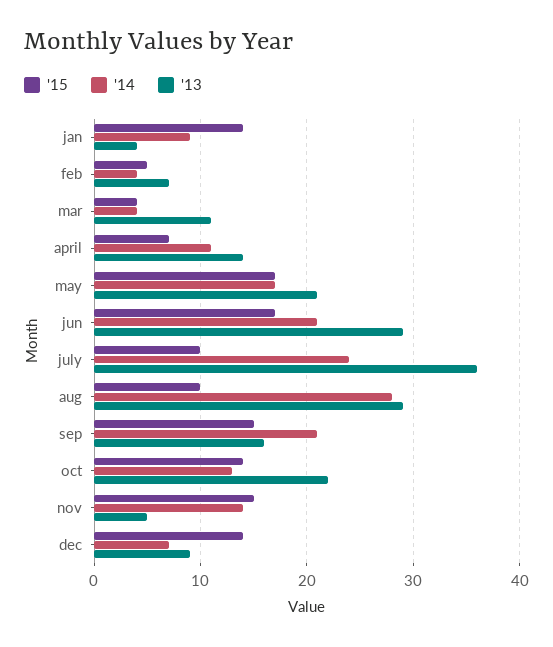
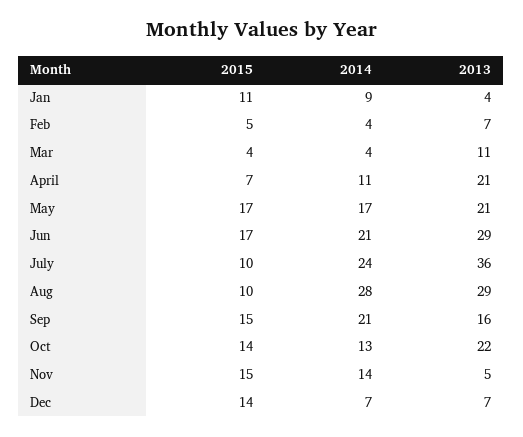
  {
    "'15": {
-     "jan": 14,
+     "jan": 11,
      "feb": 5,
      "mar": 4,
      "april": 7,
      "may": 17,
      "jun": 17,
      "july": 10,
      "aug": 10,
      "sep": 15,
      "oct": 14,
      "nov": 15,
      "dec": 14
    },
    "'14": {
      "jan": 9,
      "feb": 4,
      "mar": 4,
      "april": 11,
      "may": 17,
      "jun": 21,
      "july": 24,
      "aug": 28,
      "sep": 21,
      "oct": 13,
      "nov": 14,
      "dec": 7
    },
    "'13": {
      "jan": 4,
      "feb": 7,
      "mar": 11,
-     "april": 14,
+     "april": 21,
      "may": 21,
      "jun": 29,
      "july": 36,
      "aug": 29,
      "sep": 16,
      "oct": 22,
      "nov": 5,
-     "dec": 9
+     "dec": 7
    }
  }

